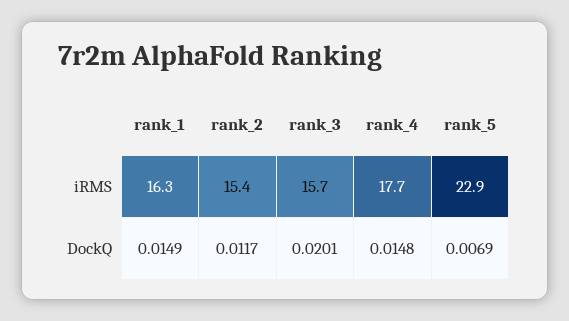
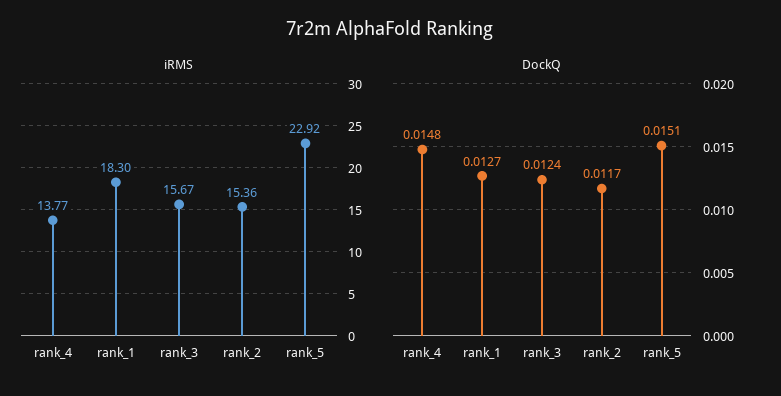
  {
    "iRMS": {
-     "rank_1": 16.3,
+     "rank_1": 18.3,
      "rank_2": 15.36,
      "rank_3": 15.67,
-     "rank_4": 17.7,
+     "rank_4": 13.77,
      "rank_5": 22.92
    },
    "DockQ": {
-     "rank_1": 0.0149,
+     "rank_1": 0.0127,
      "rank_2": 0.0117,
-     "rank_3": 0.0201,
+     "rank_3": 0.0124,
      "rank_4": 0.0148,
-     "rank_5": 0.0069
+     "rank_5": 0.0151
    }
  }

